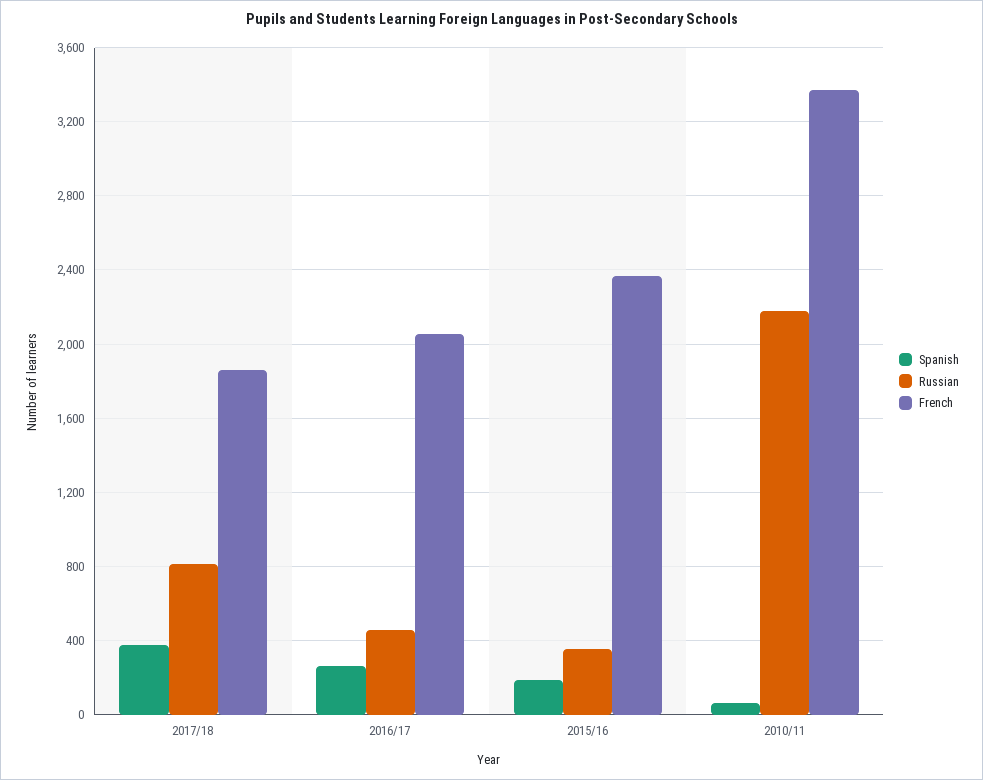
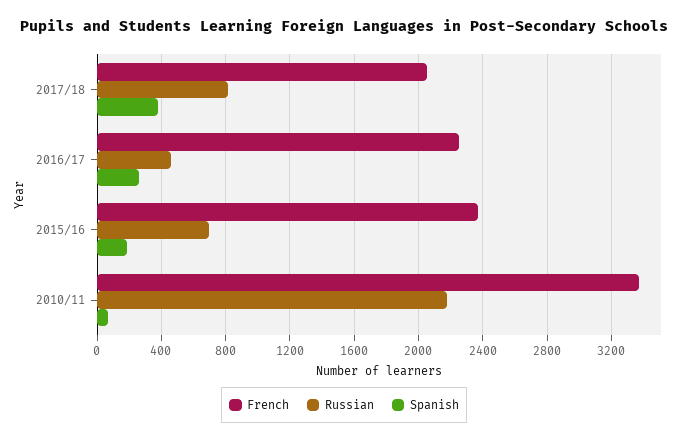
  {
    "Spanish": {
      "2017/18": 400,
      "2016/17": 250,
      "2015/16": 200,
      "2010/11": 50
    },
    "Russian": {
      "2017/18": 800,
      "2016/17": 450,
-     "2015/16": 350,
+     "2015/16": 700,
      "2010/11": 2200
    },
    "French": {
-     "2017/18": 1850,
+     "2017/18": 2050,
-     "2016/17": 2050,
+     "2016/17": 2250,
      "2015/16": 2350,
      "2010/11": 3350
    }
  }

